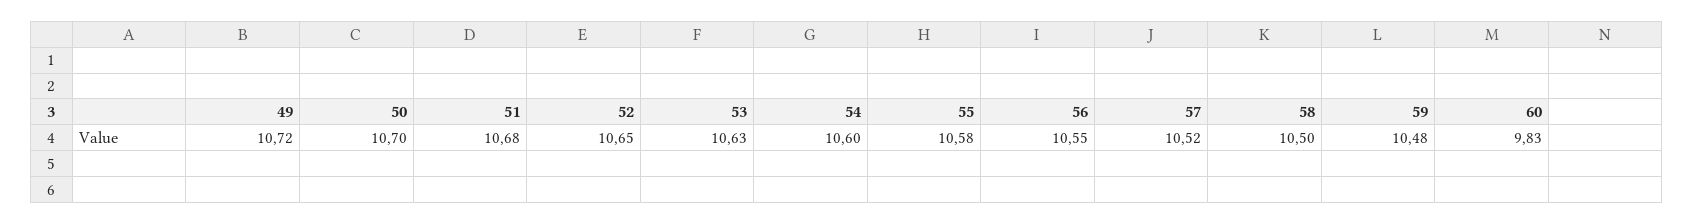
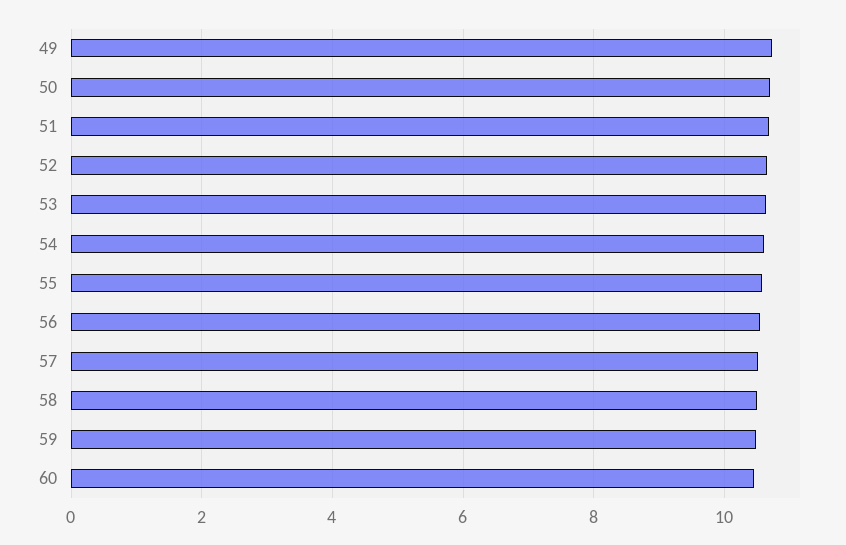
  {
    "49": 10.72,
    "50": 10.7,
    "51": 10.68,
    "52": 10.65,
    "53": 10.63,
    "54": 10.6,
    "55": 10.58,
    "56": 10.55,
    "57": 10.52,
    "58": 10.5,
    "59": 10.48,
-   "60": 9.83
+   "60": 10.4
  }

